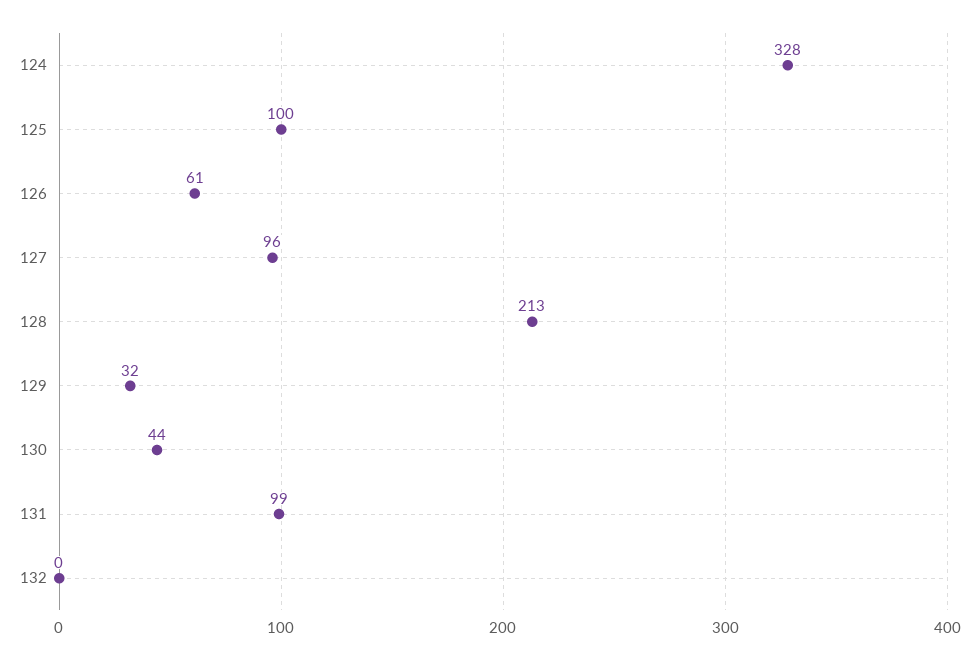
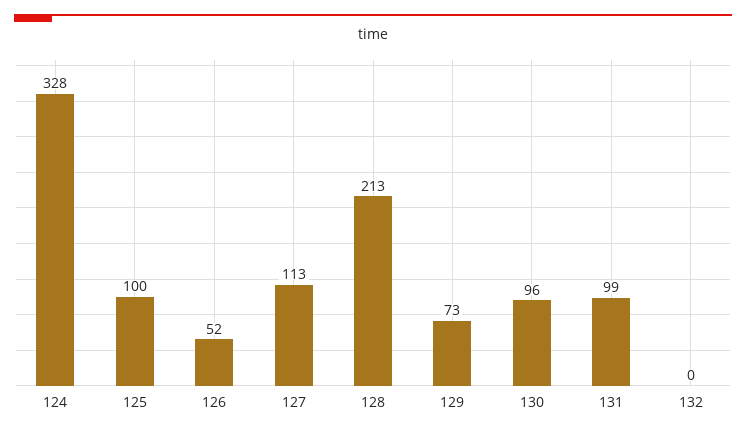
  {
    "124": 328,
    "125": 100,
-   "126": 61,
+   "126": 52,
-   "127": 96,
+   "127": 113,
    "128": 213,
-   "129": 32,
+   "129": 73,
-   "130": 44,
+   "130": 96,
    "131": 99,
    "132": 0
  }

